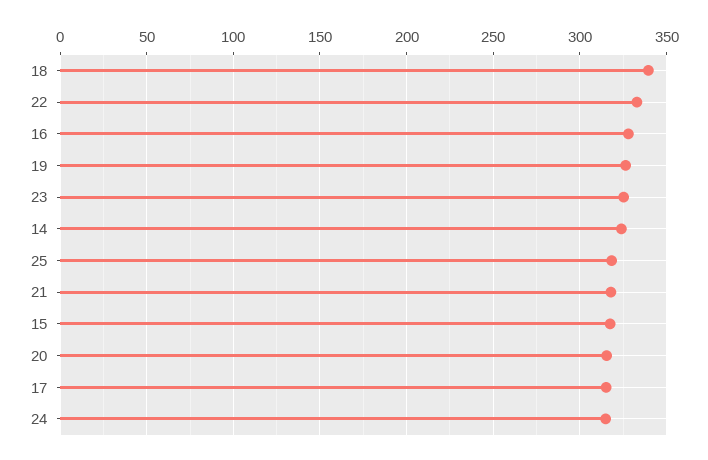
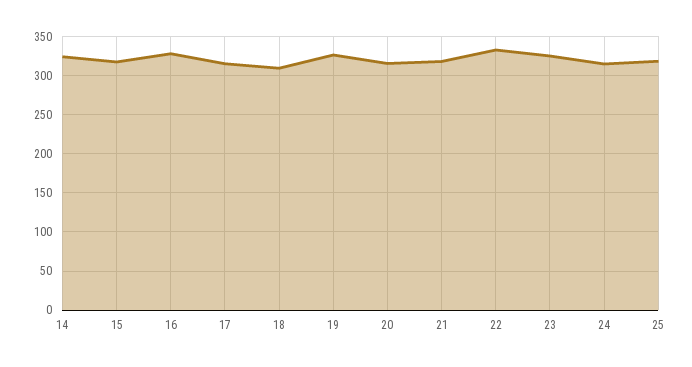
  {
-   "18": 340,
+   "18": 310,
    "22": 335,
    "16": 330,
    "19": 325,
    "23": 325,
    "14": 325,
    "25": 320,
    "21": 320,
    "15": 315,
    "20": 315,
    "17": 315,
    "24": 315
  }

